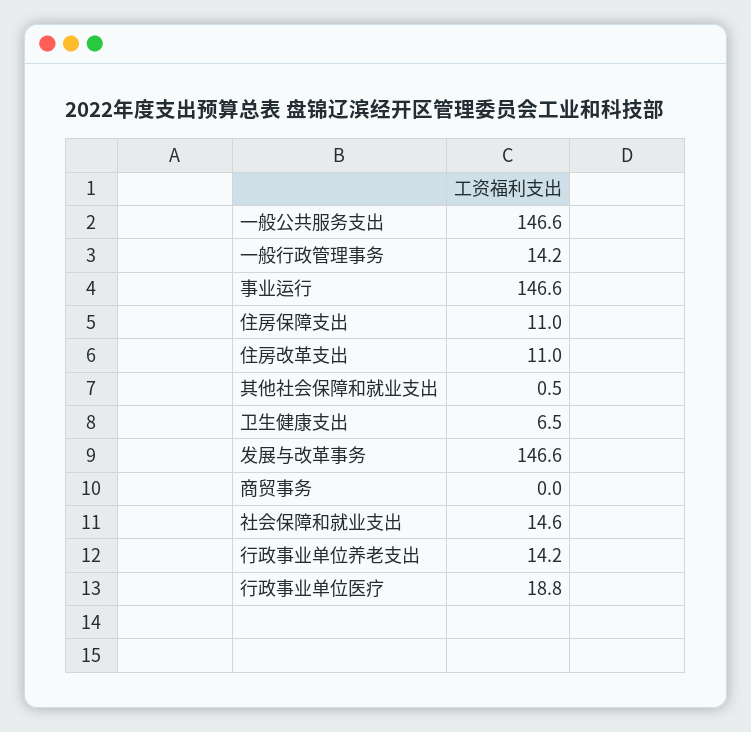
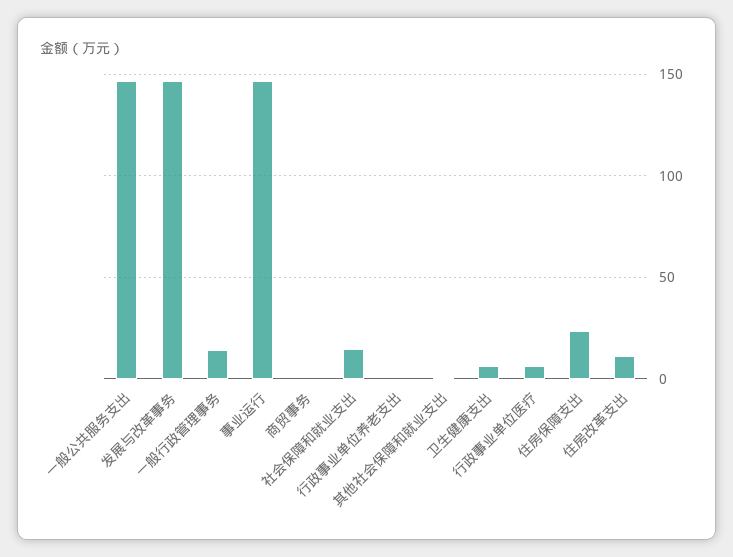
  {
    "一般公共服务支出": 146.6,
    "一般行政管理事务": 14.2,
    "事业运行": 146.6,
-   "住房保障支出": 11,
+   "住房保障支出": 25,
    "住房改革支出": 11,
    "其他社会保障和就业支出": 0.5,
    "卫生健康支出": 6.5,
    "发展与改革事务": 146.6,
    "商贸事务": 0,
    "社会保障和就业支出": 14.6,
-   "行政事业单位养老支出": 14.2,
+   "行政事业单位养老支出": 0,
-   "行政事业单位医疗": 18.8
+   "行政事业单位医疗": 5
  }

